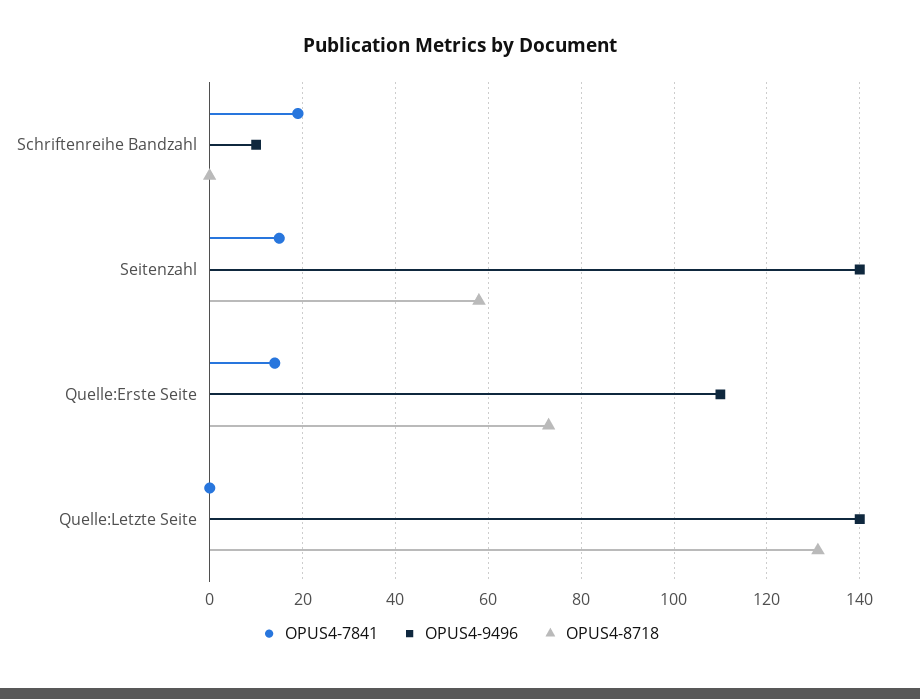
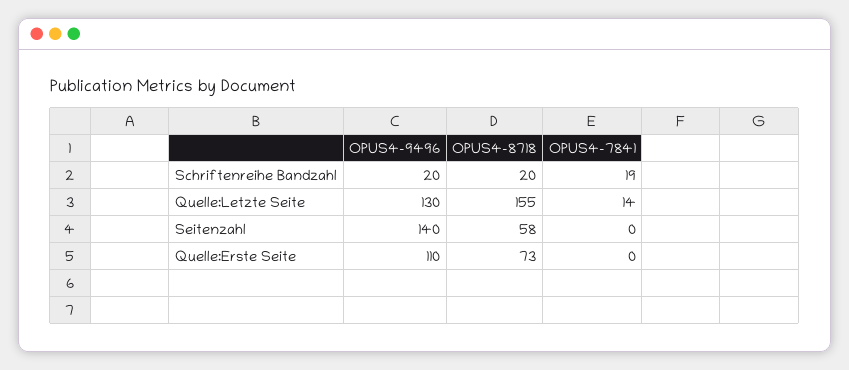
  {
    "OPUS4-7841": {
      "Schriftenreihe Bandzahl": 19,
-     "Seitenzahl": 15,
+     "Seitenzahl": 0,
-     "Quelle:Erste Seite": 15,
+     "Quelle:Erste Seite": 0,
-     "Quelle:Letzte Seite": 0
+     "Quelle:Letzte Seite": 14
    },
    "OPUS4-9496": {
-     "Schriftenreihe Bandzahl": 10,
+     "Schriftenreihe Bandzahl": 20,
      "Seitenzahl": 140,
      "Quelle:Erste Seite": 110,
-     "Quelle:Letzte Seite": 140
+     "Quelle:Letzte Seite": 130
    },
    "OPUS4-8718": {
-     "Schriftenreihe Bandzahl": 0,
+     "Schriftenreihe Bandzahl": 20,
      "Seitenzahl": 58,
      "Quelle:Erste Seite": 73,
-     "Quelle:Letzte Seite": 130
+     "Quelle:Letzte Seite": 155
    }
  }

